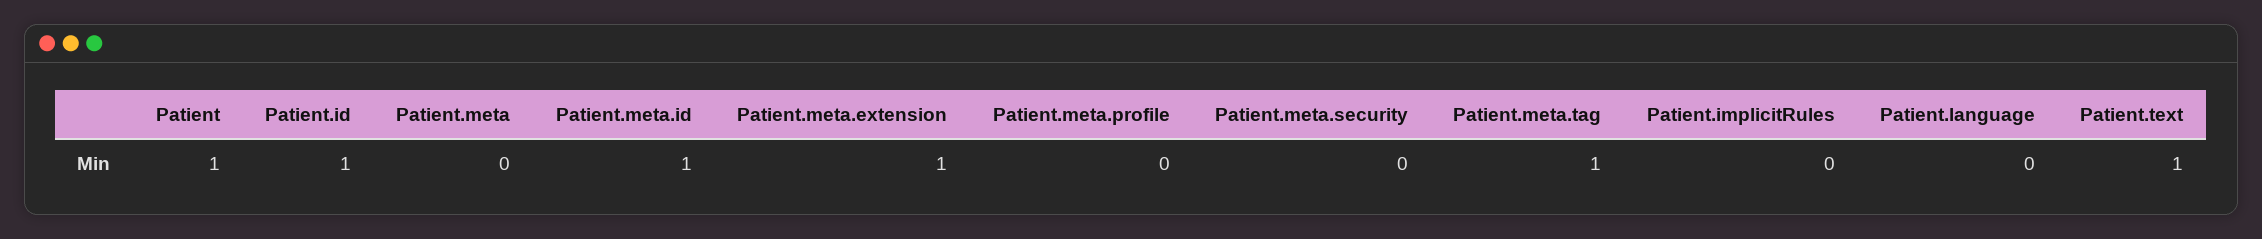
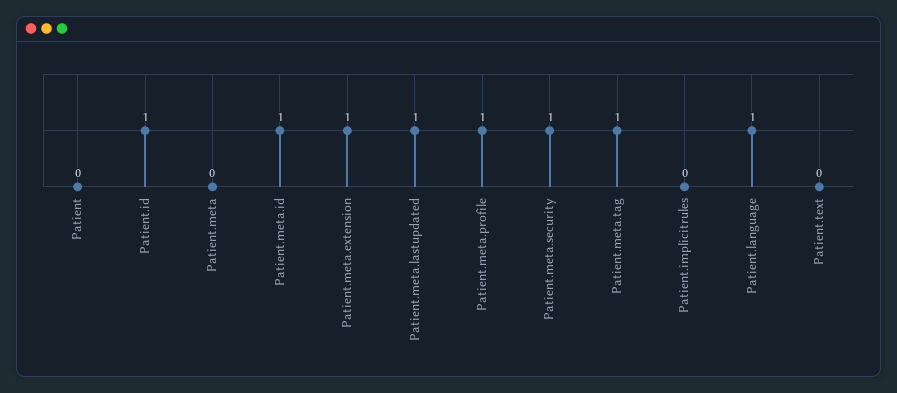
  {
-   "Patient": 1,
+   "Patient": 0,
    "Patient.id": 1,
    "Patient.meta": 0,
    "Patient.meta.id": 1,
    "Patient.meta.extension": 1,
-   "Patient.meta.profile": 0,
+   "Patient.meta.profile": 1,
-   "Patient.meta.security": 0,
+   "Patient.meta.security": 1,
    "Patient.meta.tag": 1,
    "Patient.implicitRules": 0,
-   "Patient.language": 0,
+   "Patient.language": 1,
-   "Patient.text": 1
+   "Patient.text": 0,
+   "Patient.meta.lastupdated": 1
  }

